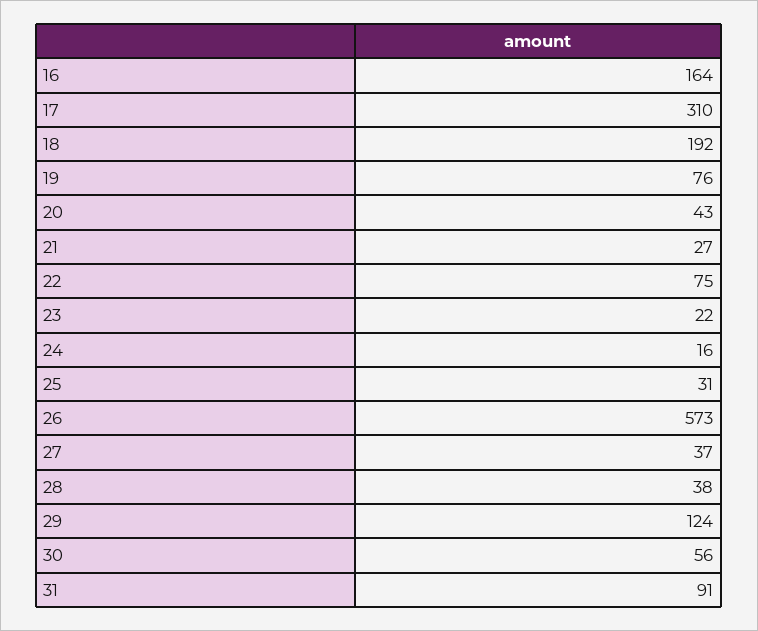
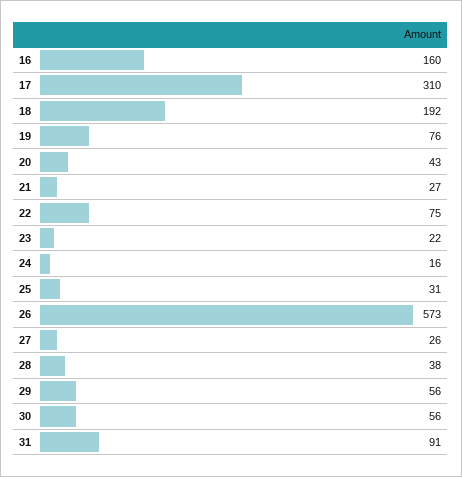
  {
-   "16": 164,
+   "16": 160,
    "17": 310,
    "18": 192,
    "19": 76,
    "20": 43,
    "21": 27,
    "22": 75,
    "23": 22,
    "24": 16,
    "25": 31,
    "26": 573,
-   "27": 37,
+   "27": 26,
    "28": 38,
-   "29": 124,
+   "29": 56,
    "30": 56,
    "31": 91
  }

